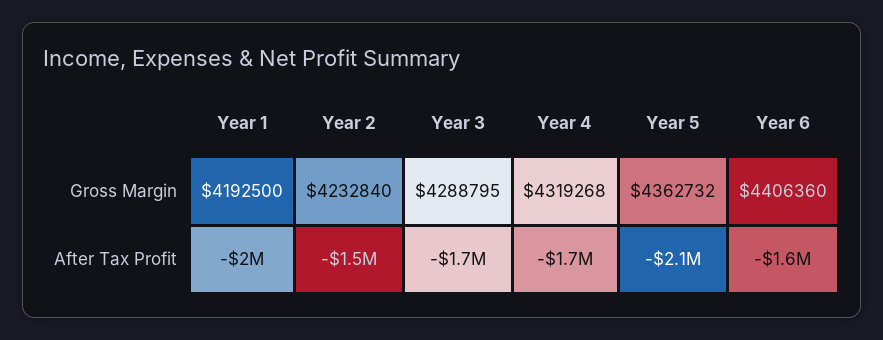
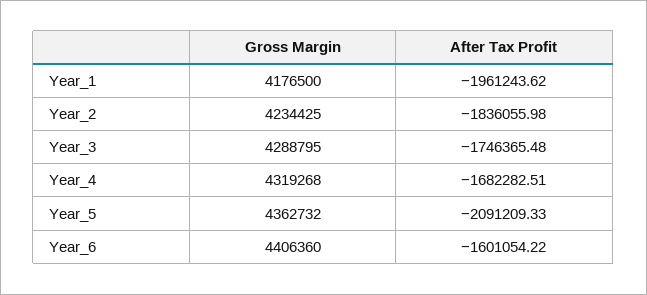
  {
    "Year 1": {
-     "Gross Margin": 4192500,
+     "Gross Margin": 4176500,
      "After Tax Profit": -1961243.62
    },
    "Year 2": {
-     "Gross Margin": 4232840,
+     "Gross Margin": 4234425,
-     "After Tax Profit": -1500000
+     "After Tax Profit": -1836055.98
    },
    "Year 3": {
      "Gross Margin": 4288795,
      "After Tax Profit": -1746365.48
    },
    "Year 4": {
      "Gross Margin": 4319268,
      "After Tax Profit": -1682282.51
    },
    "Year 5": {
      "Gross Margin": 4362732,
      "After Tax Profit": -2091209.33
    },
    "Year 6": {
      "Gross Margin": 4406360,
      "After Tax Profit": -1601054.22
    }
  }

